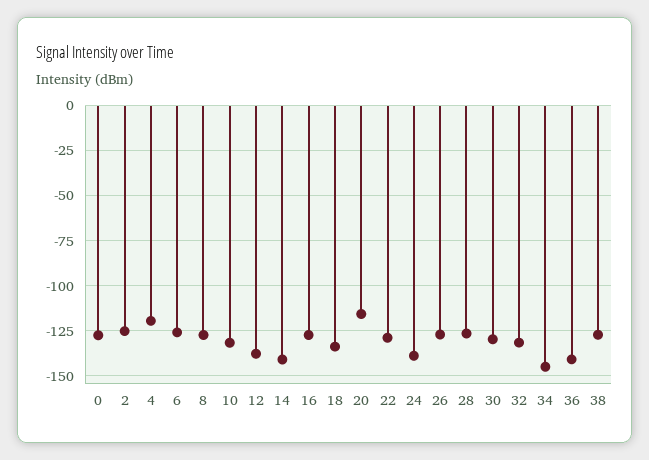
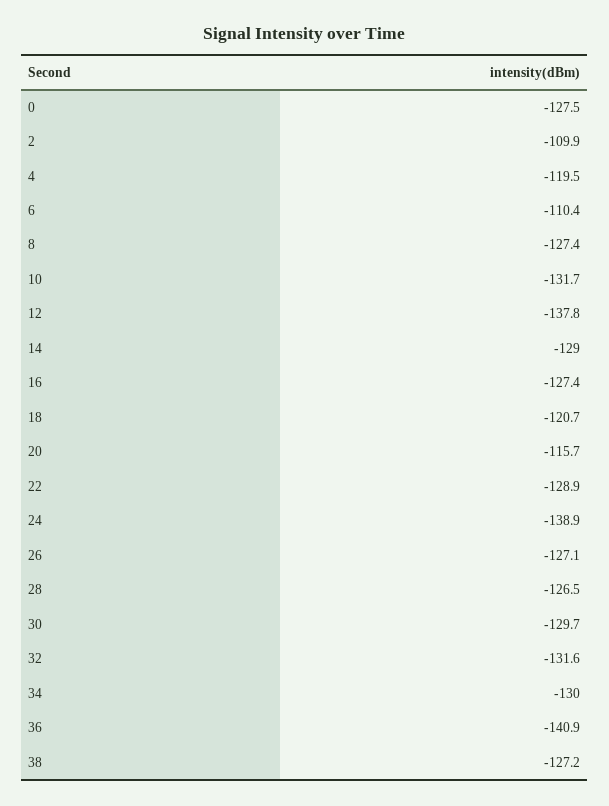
  {
    "0": -127.5,
-   "2": -125,
+   "2": -109.9,
    "4": -119.5,
-   "6": -125,
+   "6": -110.4,
    "8": -127.4,
    "10": -131.7,
    "12": -137.8,
-   "14": -140,
+   "14": -129,
    "16": -127.4,
-   "18": -135,
+   "18": -120.7,
    "20": -115.7,
    "22": -128.9,
    "24": -138.9,
    "26": -127.1,
    "28": -126.5,
    "30": -129.7,
    "32": -131.6,
-   "34": -145,
+   "34": -130,
    "36": -140.9,
    "38": -127.2
  }

